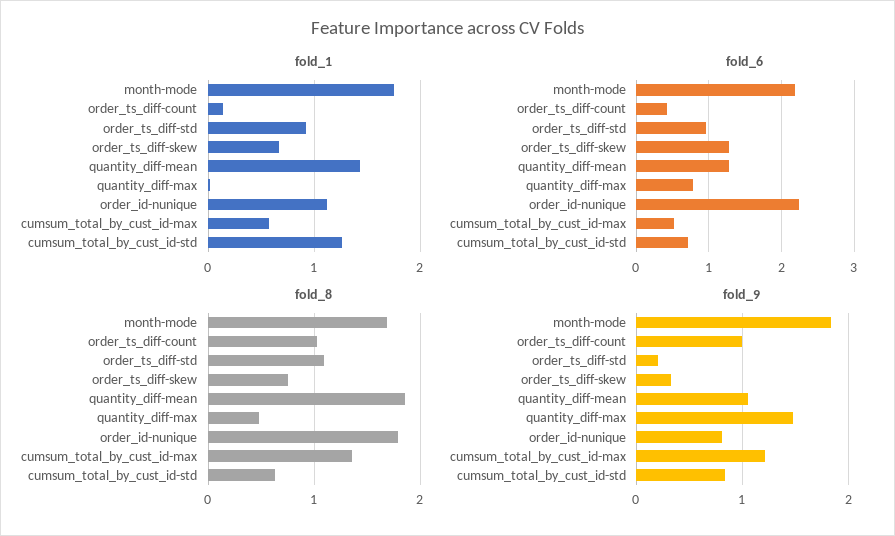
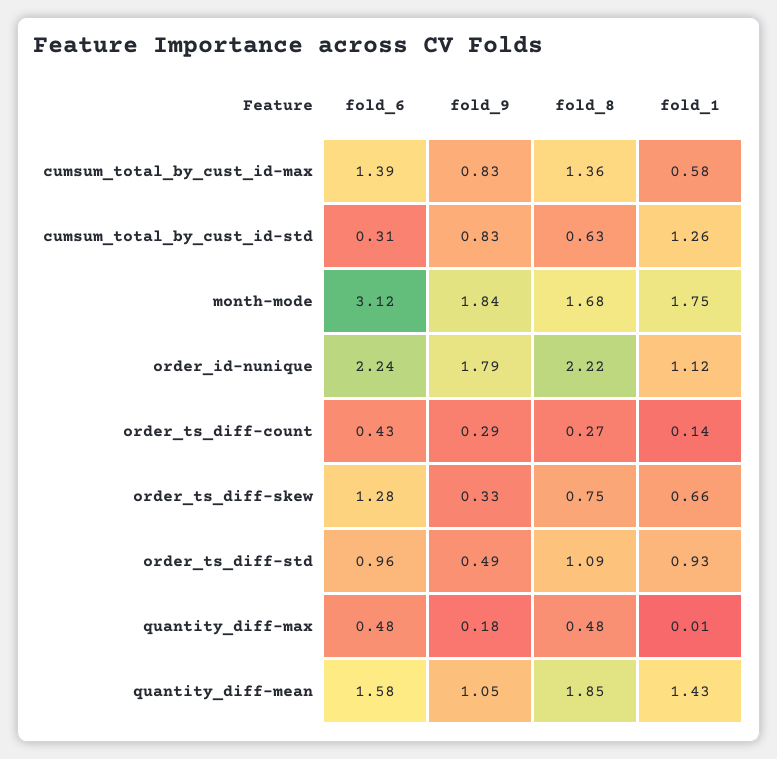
  {
    "fold_1": {
      "month-mode": 1.75,
      "order_ts_diff-count": 0.14,
      "order_ts_diff-std": 0.93,
      "order_ts_diff-skew": 0.66,
      "quantity_diff-mean": 1.43,
      "quantity_diff-max": 0.01,
      "order_id-nunique": 1.12,
      "cumsum_total_by_cust_id-max": 0.58,
      "cumsum_total_by_cust_id-std": 1.26
    },
    "fold_6": {
-     "month-mode": 2.2,
+     "month-mode": 3.12,
      "order_ts_diff-count": 0.43,
      "order_ts_diff-std": 0.96,
      "order_ts_diff-skew": 1.28,
-     "quantity_diff-mean": 1.3,
+     "quantity_diff-mean": 1.58,
-     "quantity_diff-max": 0.8,
+     "quantity_diff-max": 0.48,
      "order_id-nunique": 2.24,
-     "cumsum_total_by_cust_id-max": 0.5,
+     "cumsum_total_by_cust_id-max": 1.39,
-     "cumsum_total_by_cust_id-std": 0.7
+     "cumsum_total_by_cust_id-std": 0.31
    },
    "fold_8": {
      "month-mode": 1.68,
-     "order_ts_diff-count": 1,
+     "order_ts_diff-count": 0.27,
      "order_ts_diff-std": 1.09,
      "order_ts_diff-skew": 0.75,
      "quantity_diff-mean": 1.85,
      "quantity_diff-max": 0.48,
-     "order_id-nunique": 1.8,
+     "order_id-nunique": 2.22,
      "cumsum_total_by_cust_id-max": 1.36,
      "cumsum_total_by_cust_id-std": 0.63
    },
    "fold_9": {
      "month-mode": 1.84,
-     "order_ts_diff-count": 1,
+     "order_ts_diff-count": 0.29,
-     "order_ts_diff-std": 0.2,
+     "order_ts_diff-std": 0.49,
      "order_ts_diff-skew": 0.33,
      "quantity_diff-mean": 1.05,
-     "quantity_diff-max": 1.5,
+     "quantity_diff-max": 0.18,
-     "order_id-nunique": 0.8,
+     "order_id-nunique": 1.79,
-     "cumsum_total_by_cust_id-max": 1.2,
+     "cumsum_total_by_cust_id-max": 0.83,
      "cumsum_total_by_cust_id-std": 0.83
    }
  }

